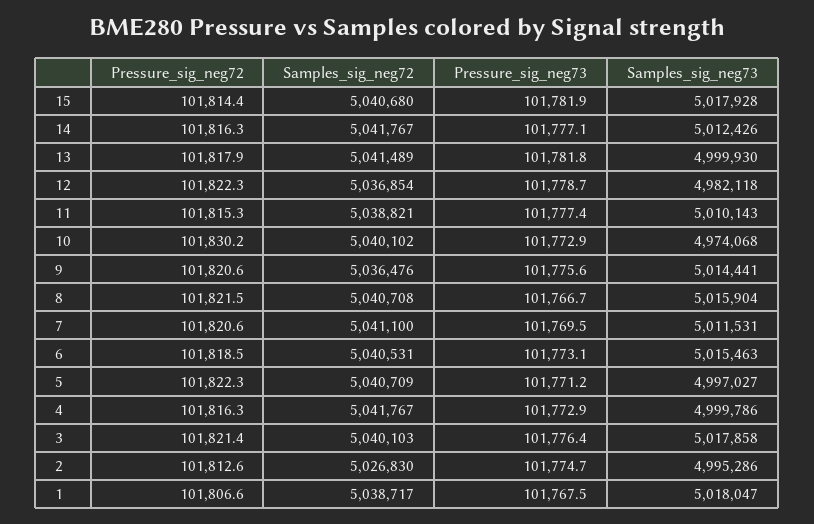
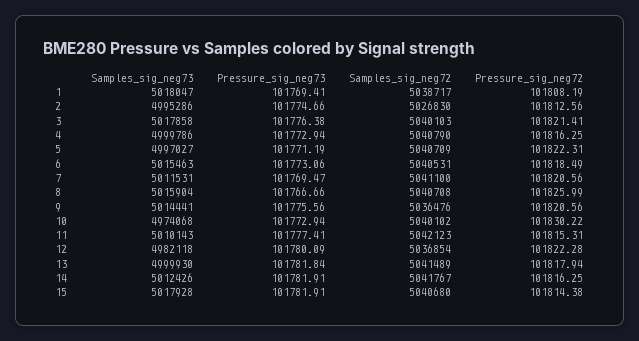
  {
    "Pressure_sig_neg72": {
      "15": 101814.38,
      "14": 101816.25,
      "13": 101817.94,
      "12": 101822.28,
      "11": 101815.31,
      "10": 101830.22,
      "9": 101820.56,
-     "8": 101821.5,
+     "8": 101825.99,
      "7": 101820.56,
      "6": 101818.49,
      "5": 101822.31,
      "4": 101816.25,
      "3": 101821.41,
      "2": 101812.56,
-     "1": 101806.6
+     "1": 101808.19
    },
    "Samples_sig_neg72": {
      "15": 5040680,
      "14": 5041767,
      "13": 5041489,
      "12": 5036854,
-     "11": 5038821,
+     "11": 5042123,
      "10": 5040102,
      "9": 5036476,
      "8": 5040708,
      "7": 5041100,
      "6": 5040531,
      "5": 5040709,
-     "4": 5041767,
+     "4": 5040790,
      "3": 5040103,
      "2": 5026830,
      "1": 5038717
    },
    "Pressure_sig_neg73": {
      "15": 101781.91,
-     "14": 101777.1,
+     "14": 101781.91,
      "13": 101781.84,
-     "12": 101778.7,
+     "12": 101780.09,
      "11": 101777.41,
      "10": 101772.94,
      "9": 101775.56,
      "8": 101766.66,
      "7": 101769.47,
      "6": 101773.06,
      "5": 101771.19,
      "4": 101772.94,
      "3": 101776.38,
      "2": 101774.66,
-     "1": 101767.5
+     "1": 101769.41
    },
    "Samples_sig_neg73": {
      "15": 5017928,
      "14": 5012426,
      "13": 4999930,
      "12": 4982118,
      "11": 5010143,
      "10": 4974068,
      "9": 5014441,
      "8": 5015904,
      "7": 5011531,
      "6": 5015463,
      "5": 4997027,
      "4": 4999786,
      "3": 5017858,
      "2": 4995286,
      "1": 5018047
    }
  }

